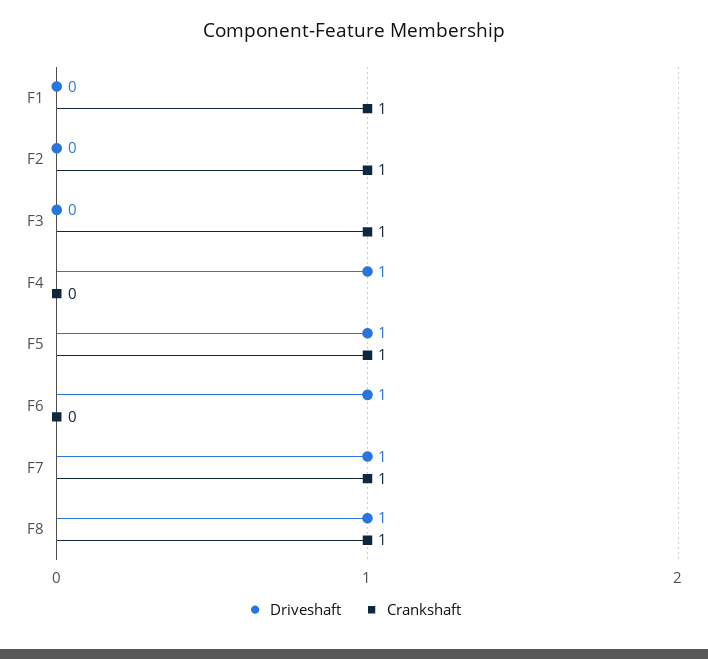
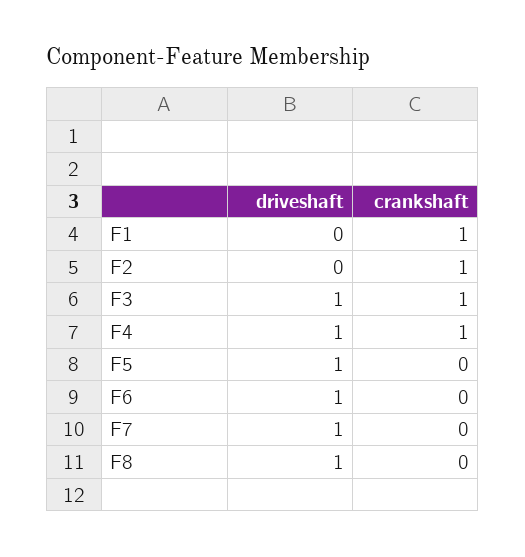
  {
    "Driveshaft": {
      "F1": 0,
      "F2": 0,
-     "F3": 0,
+     "F3": 1,
      "F4": 1,
      "F5": 1,
      "F6": 1,
      "F7": 1,
      "F8": 1
    },
    "Crankshaft": {
      "F1": 1,
      "F2": 1,
      "F3": 1,
-     "F4": 0,
+     "F4": 1,
-     "F5": 1,
+     "F5": 0,
      "F6": 0,
-     "F7": 1,
+     "F7": 0,
-     "F8": 1
+     "F8": 0
    }
  }

